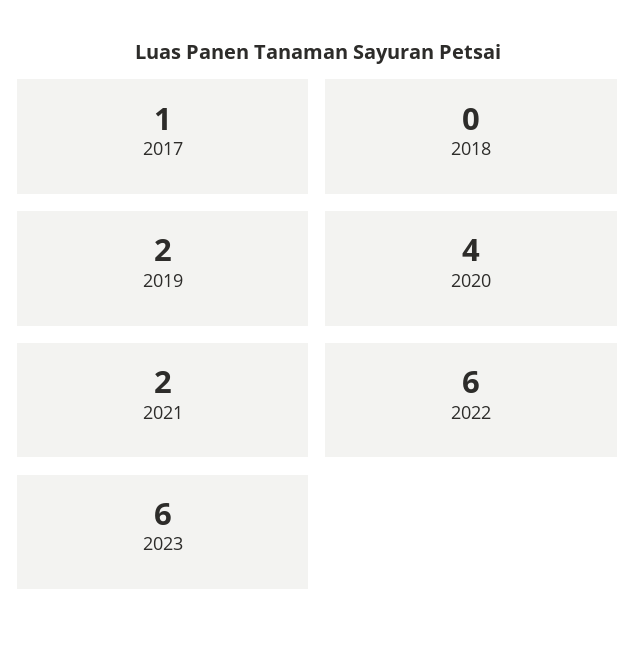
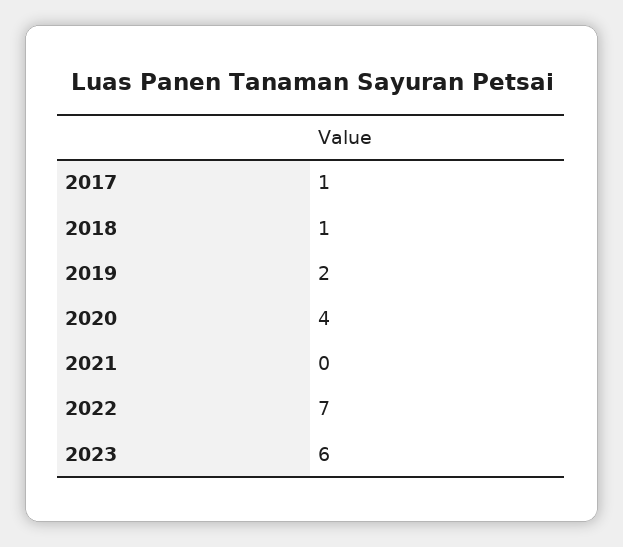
  {
    "2017": 1,
-   "2018": 0,
+   "2018": 1,
    "2019": 2,
    "2020": 4,
-   "2021": 2,
+   "2021": 0,
-   "2022": 6,
+   "2022": 7,
    "2023": 6
  }

